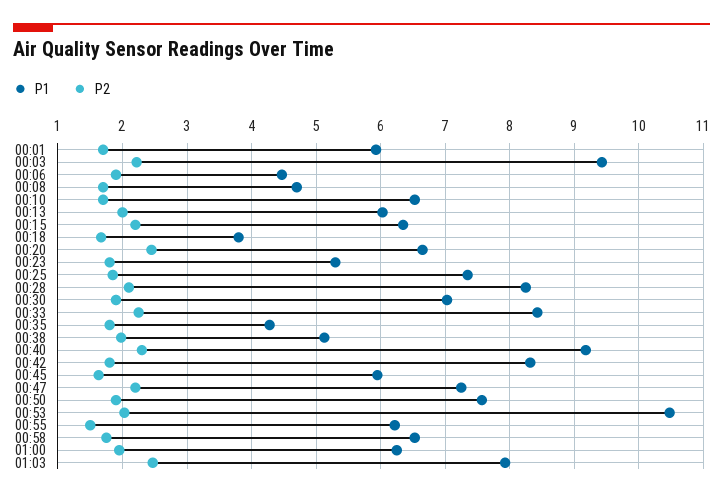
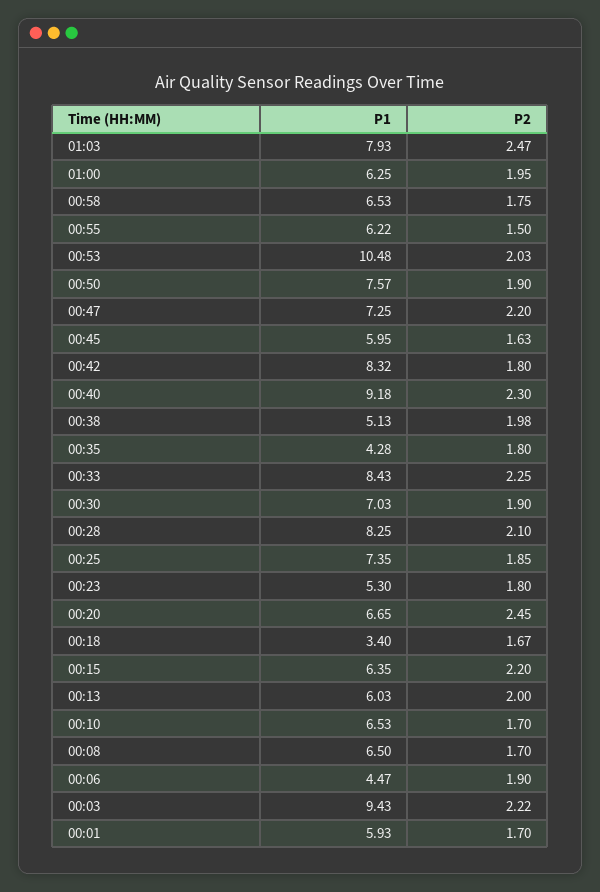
  {
    "P1": {
      "00:01": 5.93,
      "00:03": 9.43,
      "00:06": 4.47,
-     "00:08": 4.7,
+     "00:08": 6.5,
      "00:10": 6.53,
      "00:13": 6.03,
      "00:15": 6.35,
-     "00:18": 3.8,
+     "00:18": 3.4,
      "00:20": 6.65,
      "00:23": 5.3,
      "00:25": 7.35,
      "00:28": 8.25,
      "00:30": 7.03,
      "00:33": 8.43,
      "00:35": 4.28,
      "00:38": 5.13,
      "00:40": 9.18,
      "00:42": 8.32,
      "00:45": 5.95,
      "00:47": 7.25,
      "00:50": 7.57,
      "00:53": 10.48,
      "00:55": 6.22,
      "00:58": 6.53,
      "01:00": 6.25,
      "01:03": 7.93
    },
    "P2": {
      "00:01": 1.7,
      "00:03": 2.22,
      "00:06": 1.9,
      "00:08": 1.7,
      "00:10": 1.7,
      "00:13": 2,
      "00:15": 2.2,
      "00:18": 1.67,
      "00:20": 2.45,
      "00:23": 1.8,
      "00:25": 1.85,
      "00:28": 2.1,
      "00:30": 1.9,
      "00:33": 2.25,
      "00:35": 1.8,
      "00:38": 1.98,
      "00:40": 2.3,
      "00:42": 1.8,
      "00:45": 1.63,
      "00:47": 2.2,
      "00:50": 1.9,
      "00:53": 2.03,
      "00:55": 1.5,
      "00:58": 1.75,
      "01:00": 1.95,
      "01:03": 2.47
    }
  }

